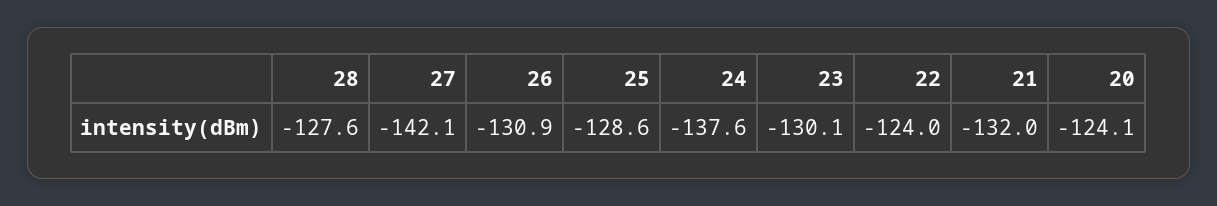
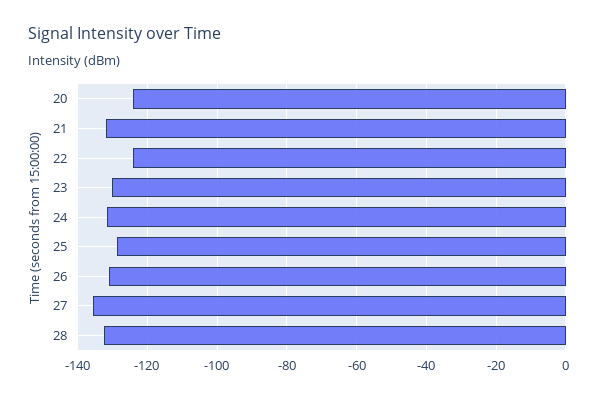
  {
-   "28": -127.6,
+   "28": -132,
-   "27": -142.1,
+   "27": -136,
    "26": -130.9,
    "25": -128.6,
-   "24": -137.6,
+   "24": -132,
    "23": -130.1,
    "22": -124,
    "21": -132,
    "20": -124.1
  }

